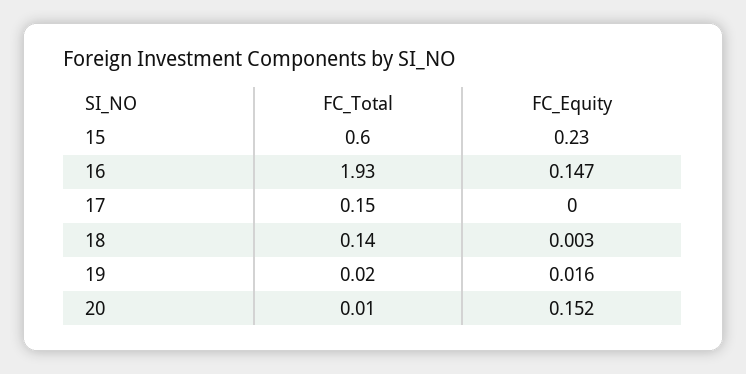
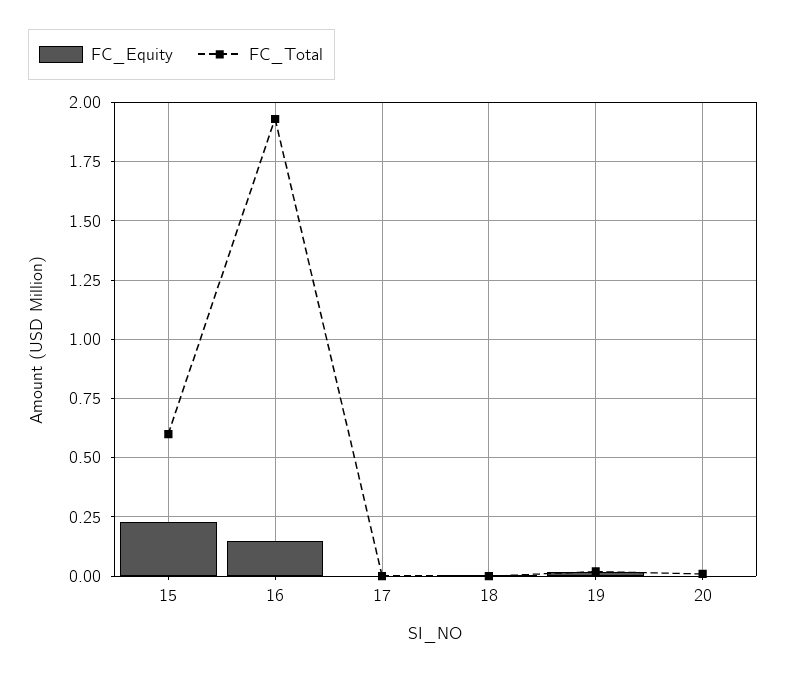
  {
    "FC_Total": {
      "15": 0.6,
      "16": 1.93,
-     "17": 0.15,
+     "17": 0,
-     "18": 0.14,
+     "18": 0,
      "19": 0.02,
      "20": 0.01
    },
    "FC_Equity": {
      "15": 0.23,
      "16": 0.147,
      "17": 0,
      "18": 0.003,
      "19": 0.016,
-     "20": 0.152
+     "20": 0
    }
  }

